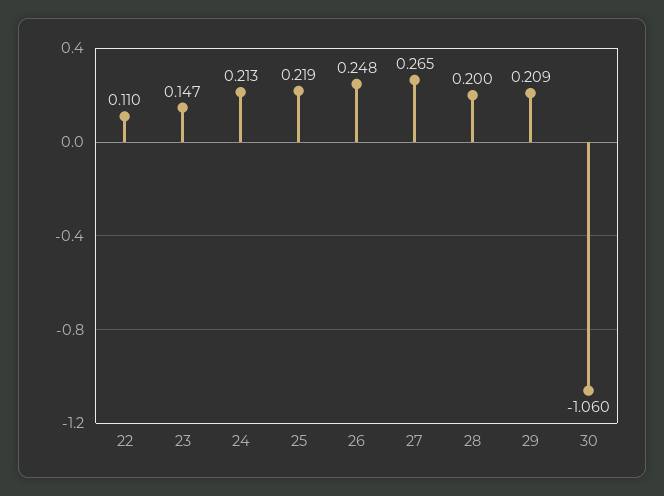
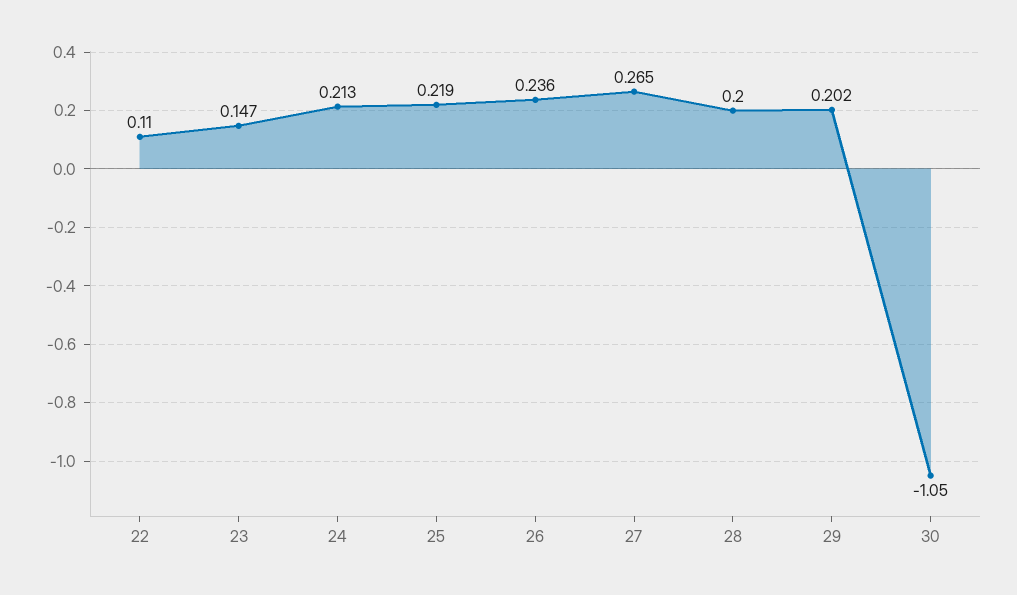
  {
    "22": 0.11,
    "23": 0.147,
    "24": 0.213,
    "25": 0.219,
-   "26": 0.248,
+   "26": 0.236,
    "27": 0.265,
    "28": 0.2,
-   "29": 0.209,
+   "29": 0.202,
-   "30": -1.06
+   "30": -1.05
  }

